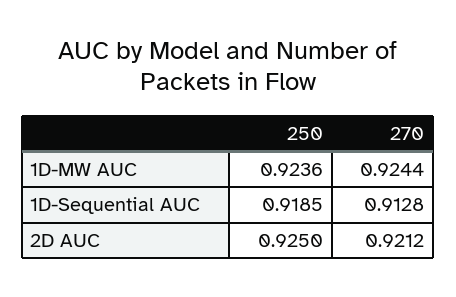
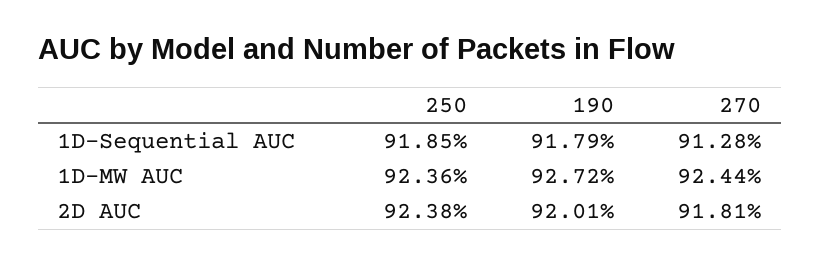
  {
    "250": {
      "1D-MW AUC": 0.9236,
      "1D-Sequential AUC": 0.9185,
-     "2D AUC": 0.925
+     "2D AUC": 0.9238
    },
    "270": {
      "1D-MW AUC": 0.9244,
      "1D-Sequential AUC": 0.9128,
-     "2D AUC": 0.9212
+     "2D AUC": 0.9181
-   }
+   },
+   "190": {
+     "1D-Sequential AUC": 0.9179,
+     "1D-MW AUC": 0.9272,
+     "2D AUC": 0.9201
+   }
  }

